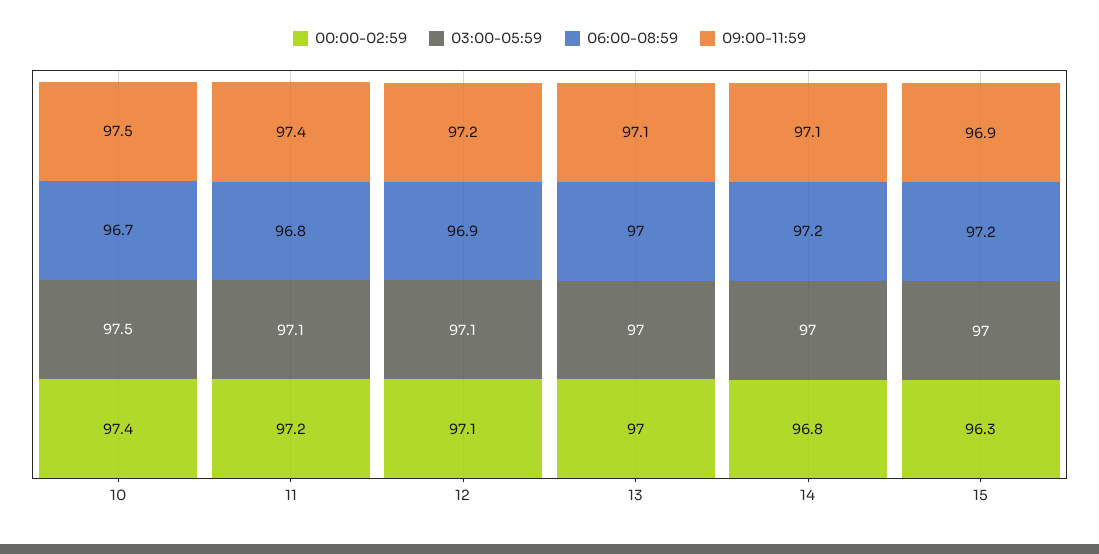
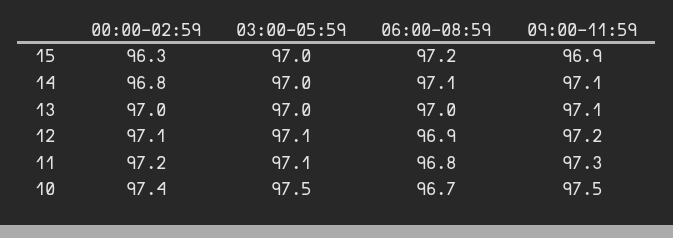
  {
    "00:00-02:59": {
      "10": 97.4,
      "11": 97.2,
      "12": 97.1,
      "13": 97,
      "14": 96.8,
      "15": 96.3
    },
    "03:00-05:59": {
      "10": 97.5,
      "11": 97.1,
      "12": 97.1,
      "13": 97,
      "14": 97,
      "15": 97
    },
    "06:00-08:59": {
      "10": 96.7,
      "11": 96.8,
      "12": 96.9,
      "13": 97,
-     "14": 97.2,
+     "14": 97.1,
      "15": 97.2
    },
    "09:00-11:59": {
      "10": 97.5,
-     "11": 97.4,
+     "11": 97.3,
      "12": 97.2,
      "13": 97.1,
      "14": 97.1,
      "15": 96.9
    }
  }

